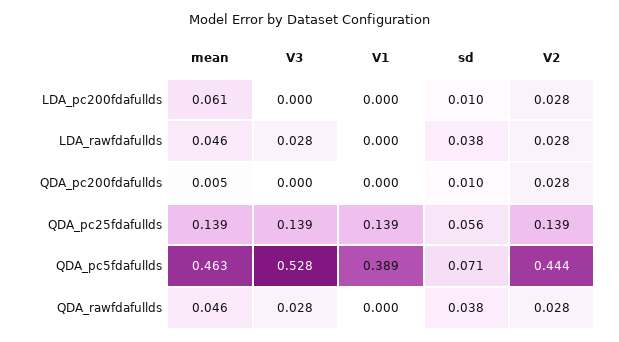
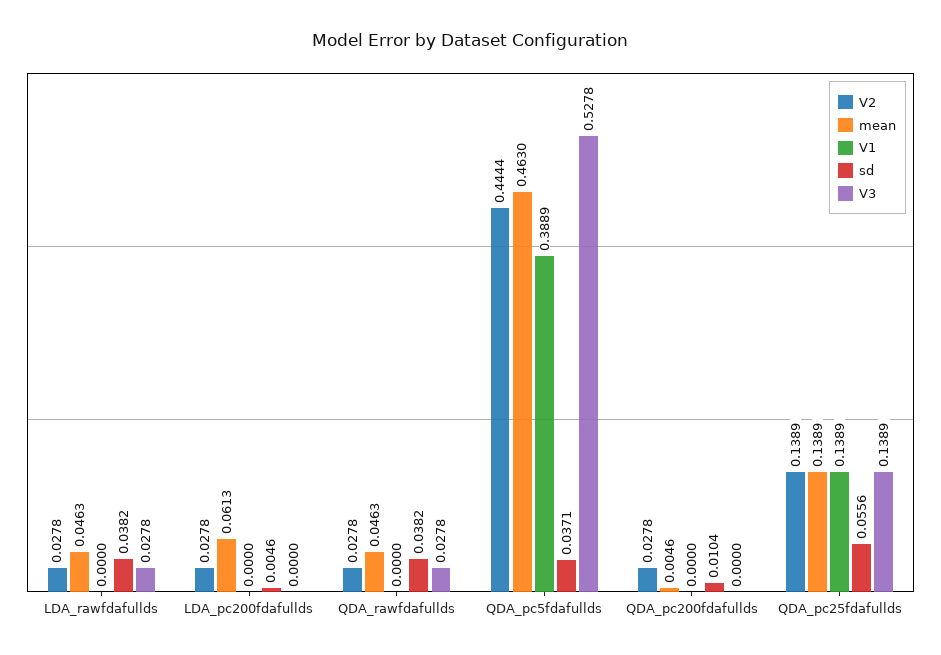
  {
    "mean": {
      "LDA_pc200fdafullds": 0.0613,
      "LDA_rawfdafullds": 0.0463,
      "QDA_pc200fdafullds": 0.0046,
      "QDA_pc25fdafullds": 0.1389,
      "QDA_pc5fdafullds": 0.463,
      "QDA_rawfdafullds": 0.0463
    },
    "V3": {
      "LDA_pc200fdafullds": 0,
      "LDA_rawfdafullds": 0.0278,
      "QDA_pc200fdafullds": 0,
      "QDA_pc25fdafullds": 0.1389,
      "QDA_pc5fdafullds": 0.5278,
      "QDA_rawfdafullds": 0.0278
    },
    "V1": {
      "LDA_pc200fdafullds": 0,
      "LDA_rawfdafullds": 0,
      "QDA_pc200fdafullds": 0,
      "QDA_pc25fdafullds": 0.1389,
      "QDA_pc5fdafullds": 0.3889,
      "QDA_rawfdafullds": 0
    },
    "sd": {
-     "LDA_pc200fdafullds": 0.01,
+     "LDA_pc200fdafullds": 0.0046,
      "LDA_rawfdafullds": 0.0382,
      "QDA_pc200fdafullds": 0.0104,
      "QDA_pc25fdafullds": 0.0556,
-     "QDA_pc5fdafullds": 0.071,
+     "QDA_pc5fdafullds": 0.0371,
      "QDA_rawfdafullds": 0.0382
    },
    "V2": {
      "LDA_pc200fdafullds": 0.0278,
      "LDA_rawfdafullds": 0.0278,
      "QDA_pc200fdafullds": 0.0278,
      "QDA_pc25fdafullds": 0.1389,
      "QDA_pc5fdafullds": 0.4444,
      "QDA_rawfdafullds": 0.0278
    }
  }

